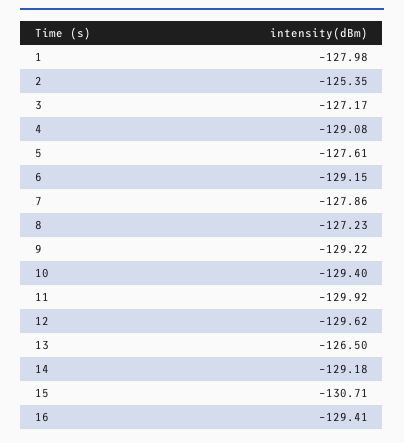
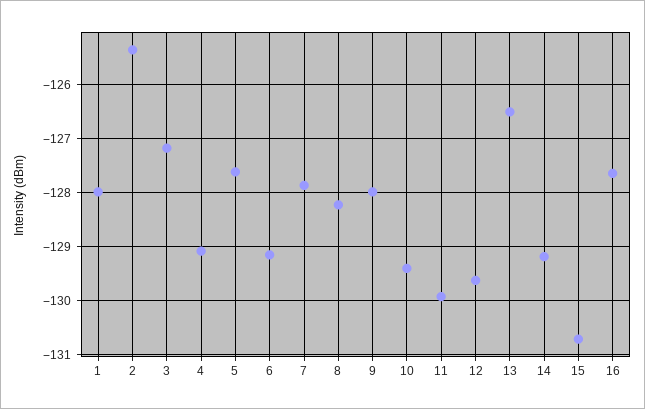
  {
    "1": -127.98,
    "2": -125.35,
    "3": -127.17,
    "4": -129.08,
    "5": -127.61,
    "6": -129.15,
    "7": -127.86,
-   "8": -127.23,
+   "8": -128.2,
-   "9": -129.22,
+   "9": -128,
    "10": -129.4,
    "11": -129.92,
    "12": -129.62,
    "13": -126.5,
    "14": -129.18,
    "15": -130.71,
-   "16": -129.41
+   "16": -127.6
  }

